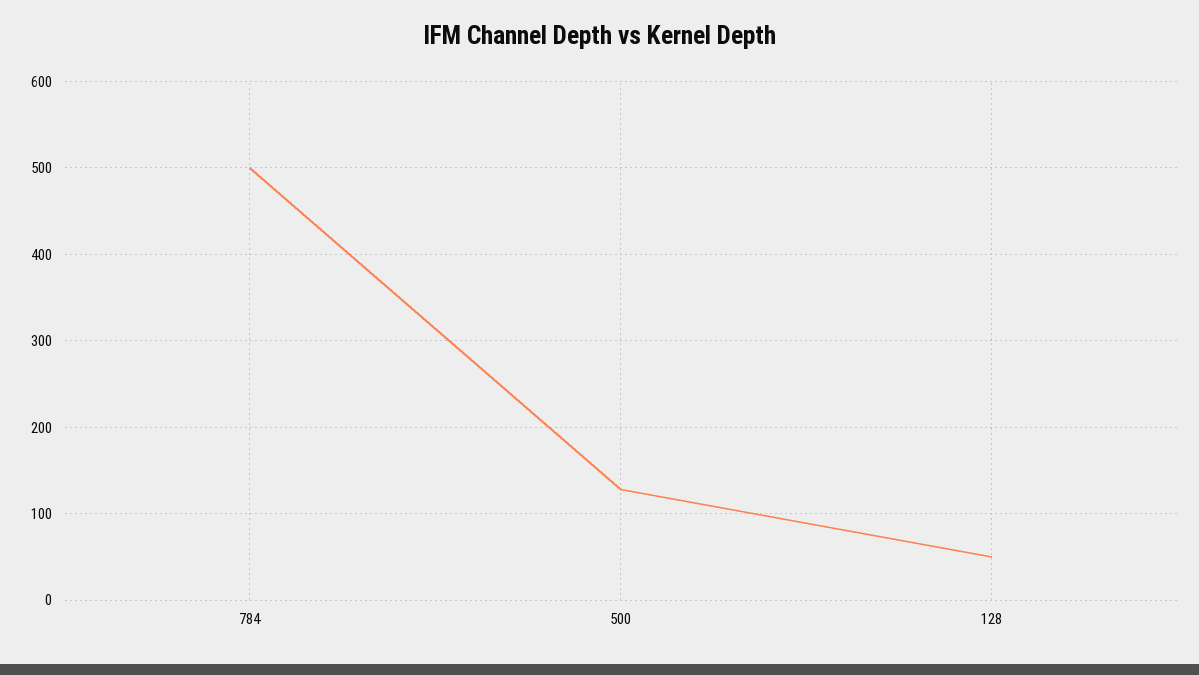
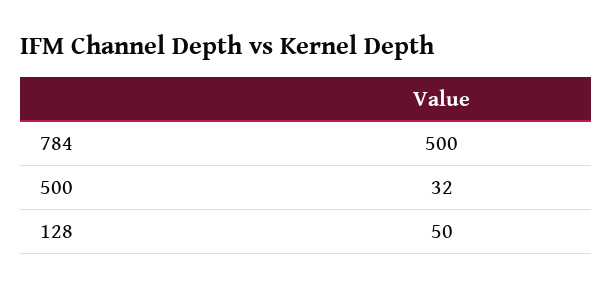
  {
    "784": 500,
-   "500": 130,
+   "500": 32,
    "128": 50
  }

